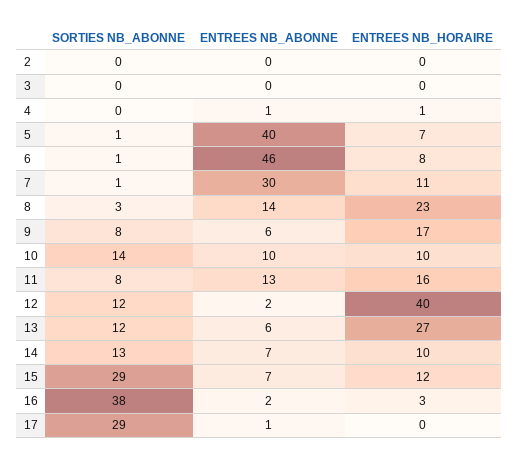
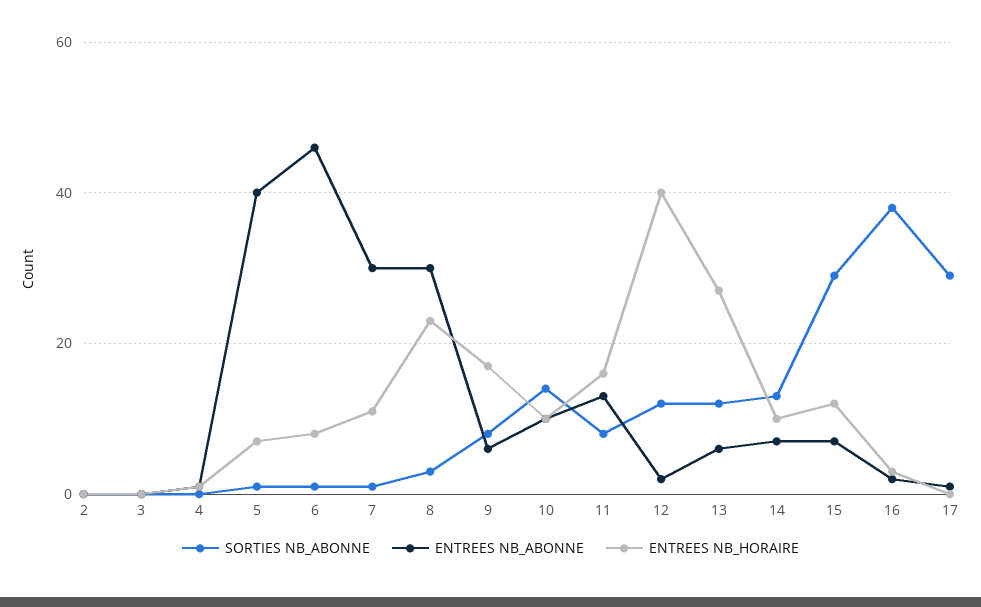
  {
    "SORTIES NB_ABONNE": {
      "2": 0,
      "3": 0,
      "4": 0,
      "5": 1,
      "6": 1,
      "7": 1,
      "8": 3,
      "9": 8,
      "10": 14,
      "11": 8,
      "12": 12,
      "13": 12,
      "14": 13,
      "15": 29,
      "16": 38,
      "17": 29
    },
    "ENTREES NB_ABONNE": {
      "2": 0,
      "3": 0,
      "4": 1,
      "5": 40,
      "6": 46,
      "7": 30,
-     "8": 14,
+     "8": 30,
      "9": 6,
      "10": 10,
      "11": 13,
      "12": 2,
      "13": 6,
      "14": 7,
      "15": 7,
      "16": 2,
      "17": 1
    },
    "ENTREES NB_HORAIRE": {
      "2": 0,
      "3": 0,
      "4": 1,
      "5": 7,
      "6": 8,
      "7": 11,
      "8": 23,
      "9": 17,
      "10": 10,
      "11": 16,
      "12": 40,
      "13": 27,
      "14": 10,
      "15": 12,
      "16": 3,
      "17": 0
    }
  }

